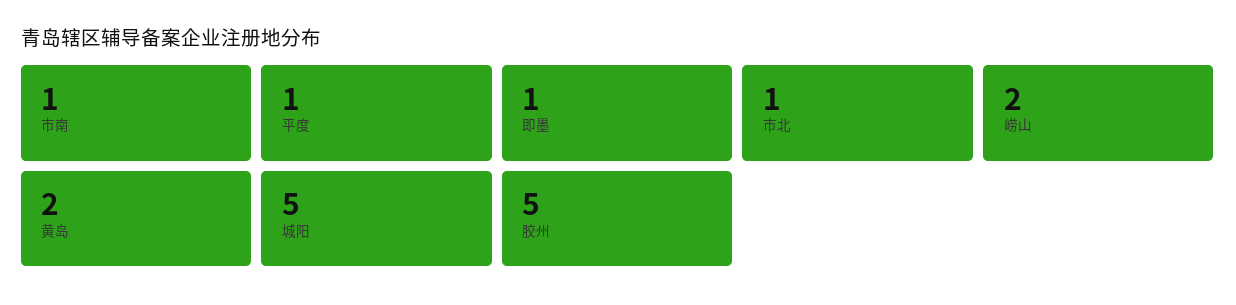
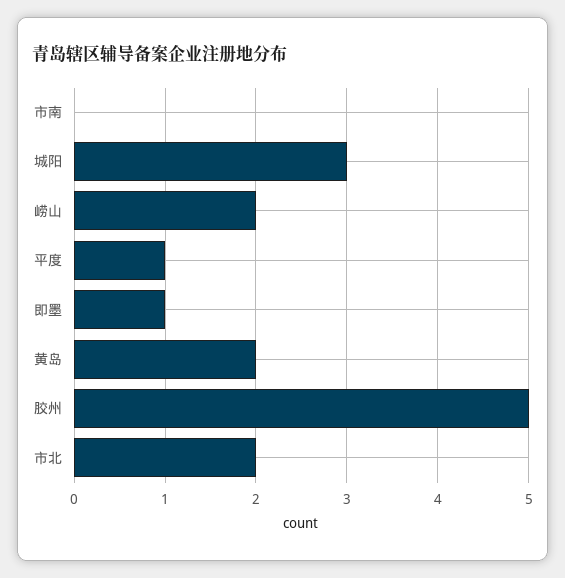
  {
-   "市南": 1,
+   "市南": 0,
    "平度": 1,
    "即墨": 1,
-   "市北": 1,
+   "市北": 2,
    "崂山": 2,
    "黄岛": 2,
-   "城阳": 5,
+   "城阳": 3,
    "胶州": 5
  }

